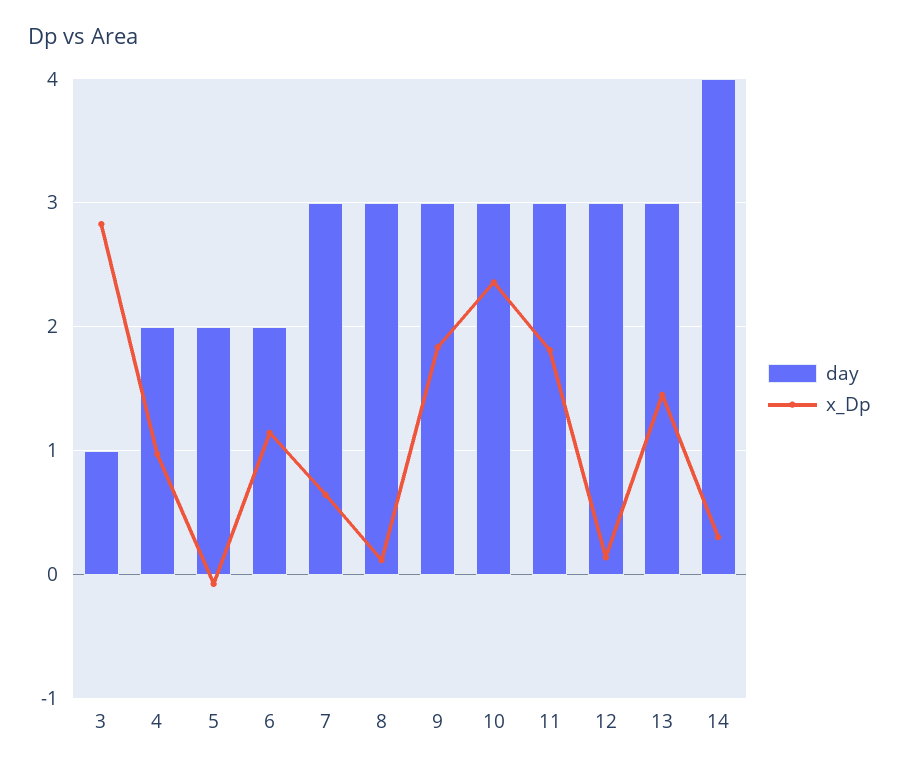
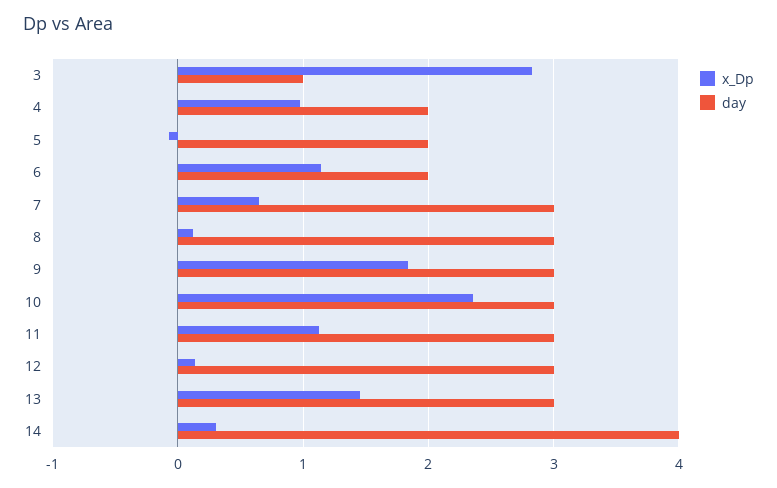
  {
    "day": {
      "3": 1,
      "4": 2,
      "5": 2,
      "6": 2,
      "7": 3,
      "8": 3,
      "9": 3,
      "10": 3,
      "11": 3,
      "12": 3,
      "13": 3,
      "14": 4
    },
    "x_Dp": {
      "3": 2.8,
      "4": 1,
      "5": -0.1,
      "6": 1.1,
      "7": 0.6,
      "8": 0.1,
      "9": 1.8,
      "10": 2.4,
-     "11": 1.8,
+     "11": 1.1,
      "12": 0.1,
      "13": 1.5,
      "14": 0.3
    }
  }

